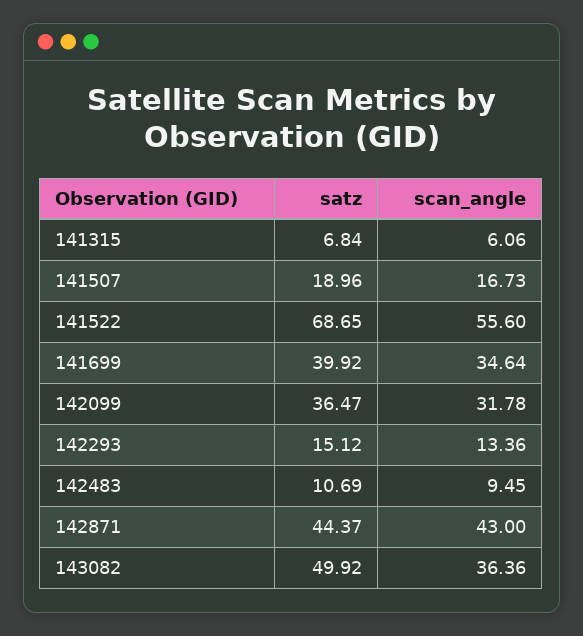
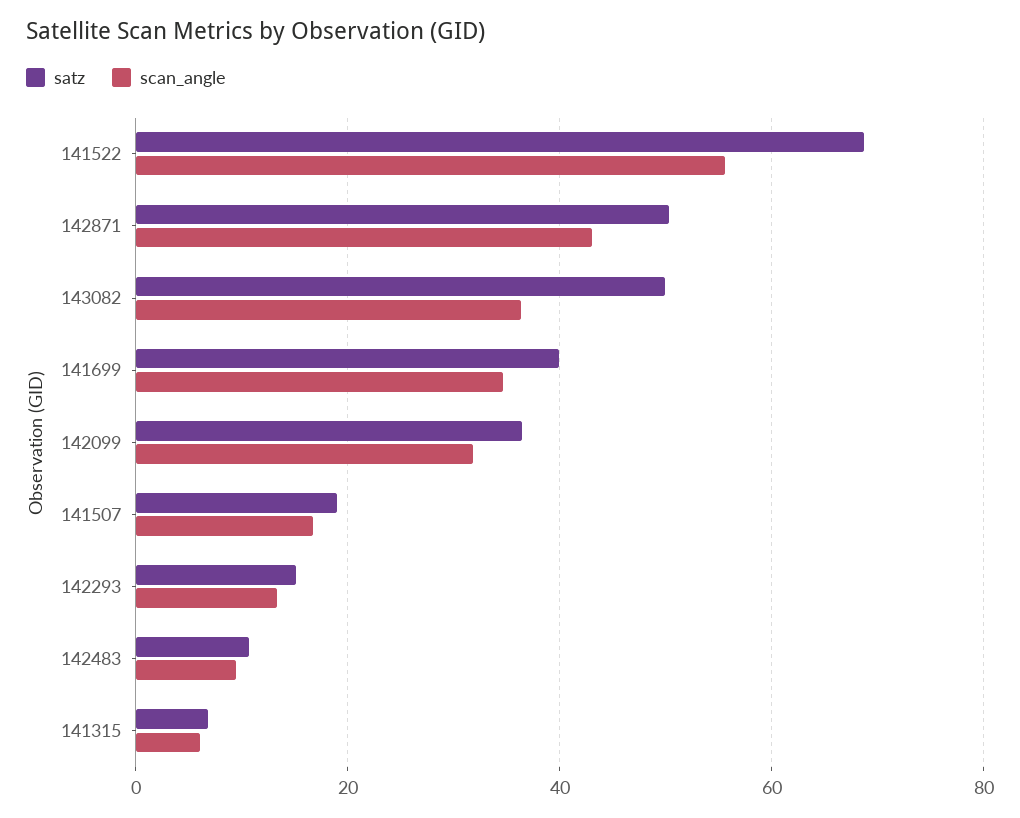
  {
    "satz": {
      "141315": 6.84,
      "141507": 18.96,
      "141522": 68.65,
      "141699": 39.92,
      "142099": 36.47,
      "142293": 15.12,
      "142483": 10.69,
-     "142871": 44.37,
+     "142871": 50,
      "143082": 49.92
    },
    "scan_angle": {
      "141315": 6.06,
      "141507": 16.73,
      "141522": 55.6,
      "141699": 34.64,
      "142099": 31.78,
      "142293": 13.36,
      "142483": 9.45,
      "142871": 43,
      "143082": 36.36
    }
  }

